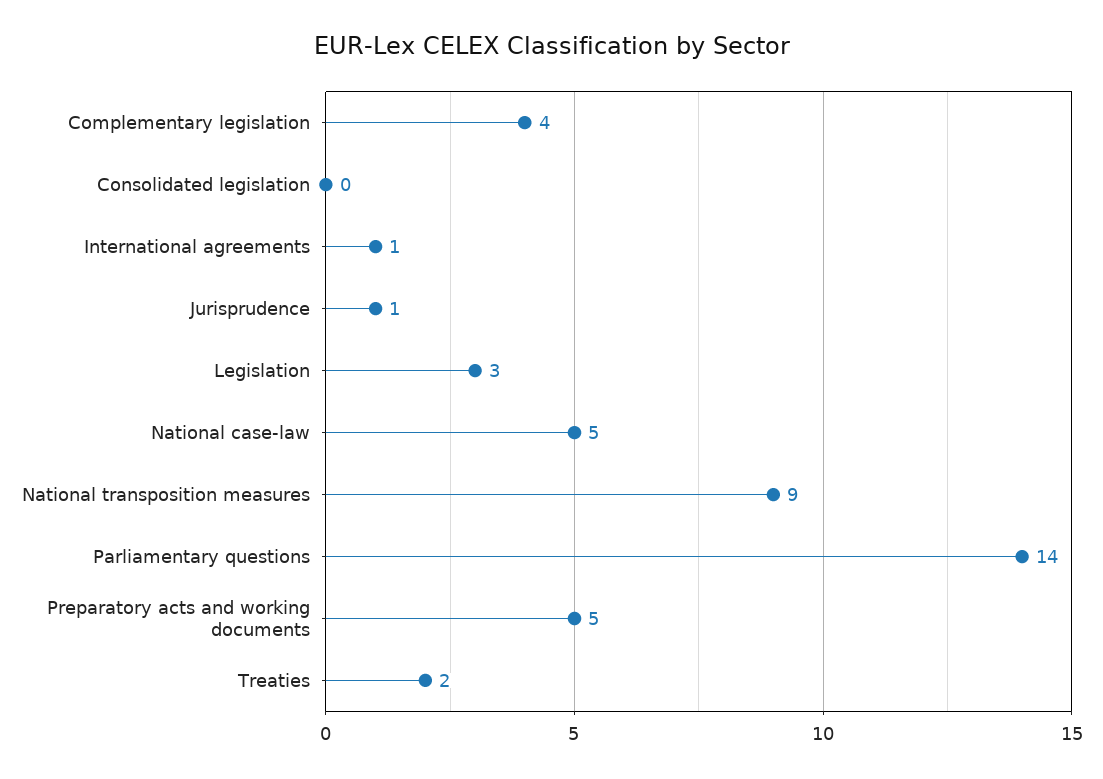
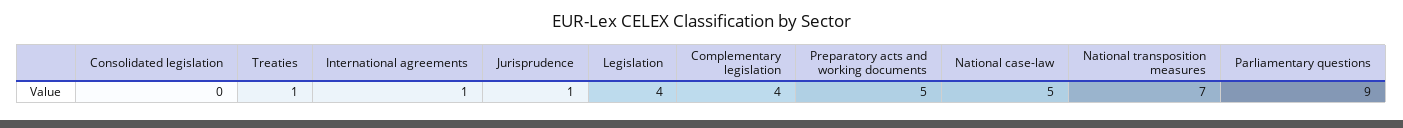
  {
    "Complementary legislation": 4,
    "Consolidated legislation": 0,
    "International agreements": 1,
    "Jurisprudence": 1,
-   "Legislation": 3,
+   "Legislation": 4,
    "National case-law": 5,
-   "National transposition measures": 9,
+   "National transposition measures": 7,
-   "Parliamentary questions": 14,
+   "Parliamentary questions": 9,
    "Preparatory acts and working documents": 5,
-   "Treaties": 2
+   "Treaties": 1
  }

